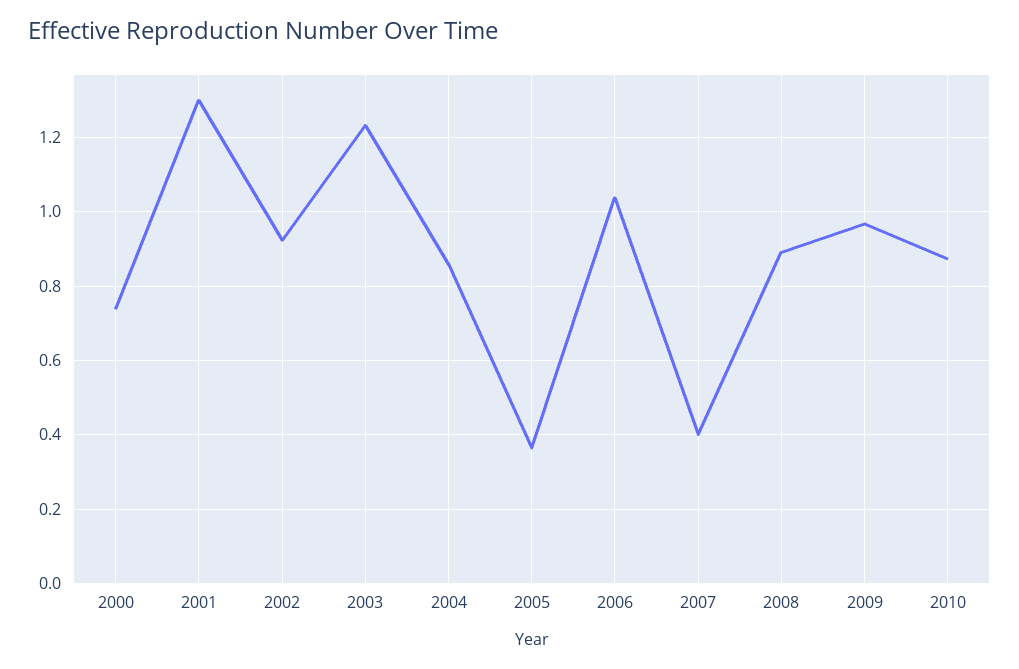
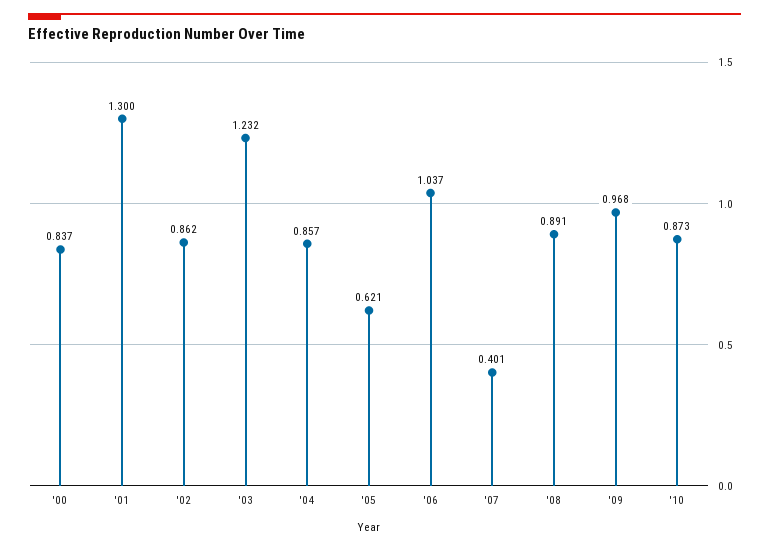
  {
-   "2000": 0.74,
+   "2000": 0.837,
    "2001": 1.3,
-   "2002": 0.92,
+   "2002": 0.862,
    "2003": 1.232,
    "2004": 0.857,
-   "2005": 0.36,
+   "2005": 0.621,
    "2006": 1.037,
    "2007": 0.401,
    "2008": 0.891,
    "2009": 0.968,
    "2010": 0.873
  }

